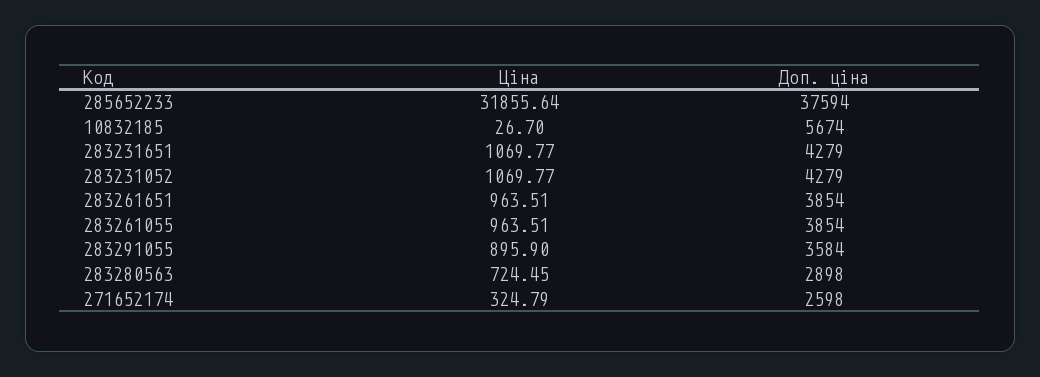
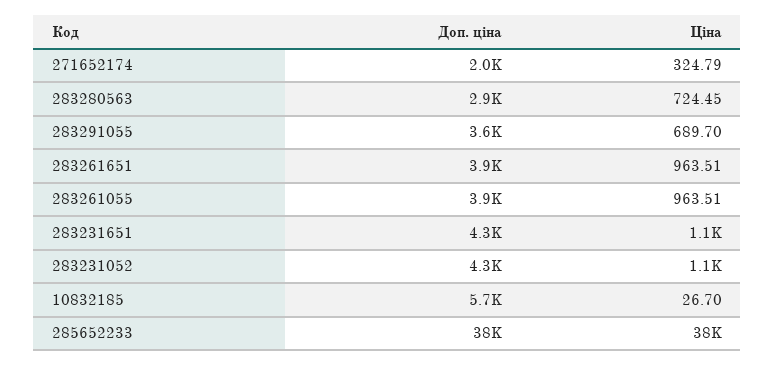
  {
    "Ціна": {
-     "285652233": 31855.64,
+     "285652233": 38000,
      "10832185": 26.7,
      "283231651": 1069.77,
      "283231052": 1069.77,
      "283261651": 963.51,
      "283261055": 963.51,
-     "283291055": 895.9,
+     "283291055": 689.7,
      "283280563": 724.45,
      "271652174": 324.79
    },
    "Доп. ціна": {
      "285652233": 37594,
      "10832185": 5674,
      "283231651": 4279,
      "283231052": 4279,
      "283261651": 3854,
      "283261055": 3854,
      "283291055": 3584,
      "283280563": 2898,
-     "271652174": 2598
+     "271652174": 2000
    }
  }

